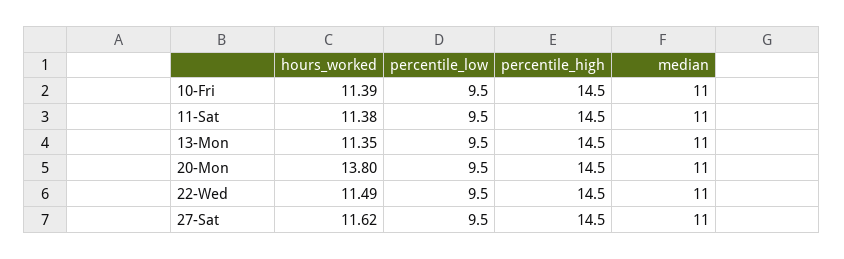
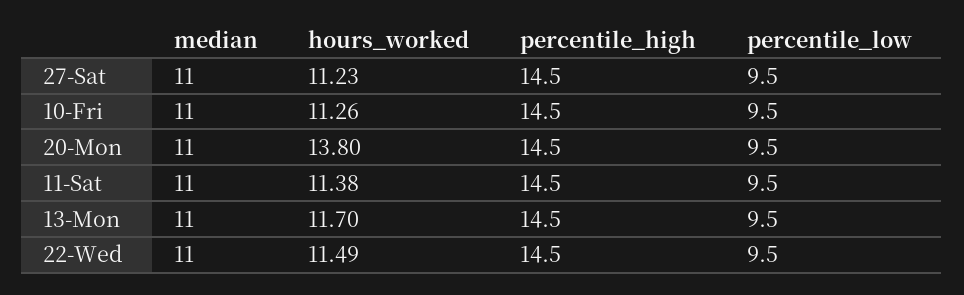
  {
    "hours_worked": {
-     "10-Fri": 11.39,
+     "10-Fri": 11.26,
      "11-Sat": 11.38,
-     "13-Mon": 11.35,
+     "13-Mon": 11.7,
      "20-Mon": 13.8,
      "22-Wed": 11.49,
-     "27-Sat": 11.62
+     "27-Sat": 11.23
    },
    "percentile_low": {
      "10-Fri": 9.5,
      "11-Sat": 9.5,
      "13-Mon": 9.5,
      "20-Mon": 9.5,
      "22-Wed": 9.5,
      "27-Sat": 9.5
    },
    "percentile_high": {
      "10-Fri": 14.5,
      "11-Sat": 14.5,
      "13-Mon": 14.5,
      "20-Mon": 14.5,
      "22-Wed": 14.5,
      "27-Sat": 14.5
    },
    "median": {
      "10-Fri": 11,
      "11-Sat": 11,
      "13-Mon": 11,
      "20-Mon": 11,
      "22-Wed": 11,
      "27-Sat": 11
    }
  }

